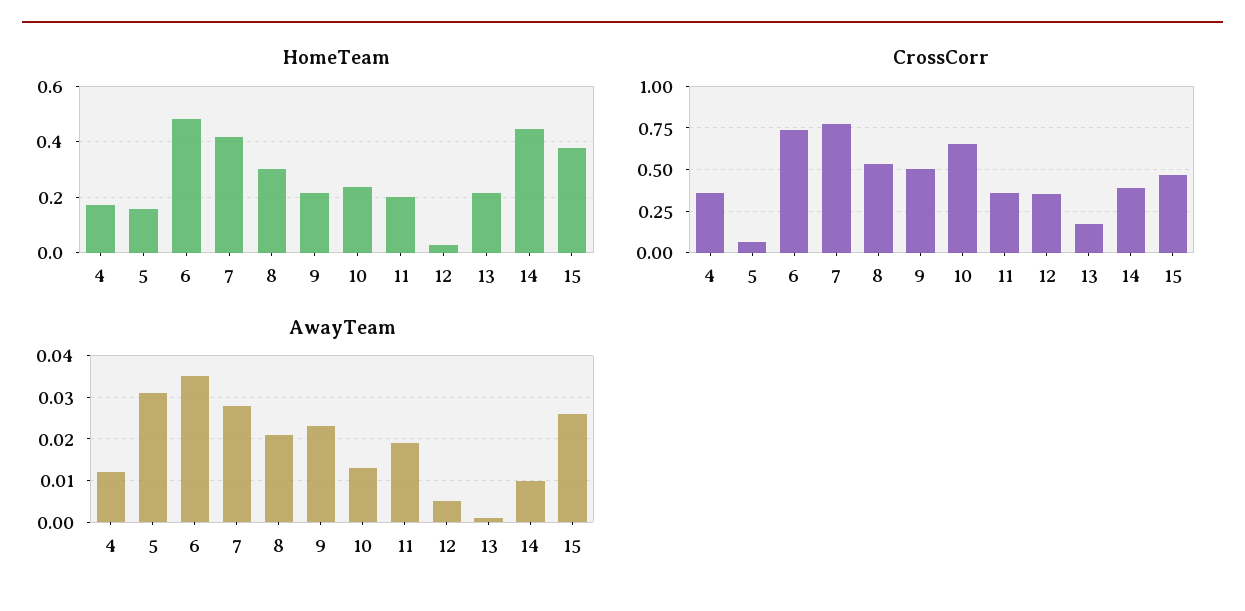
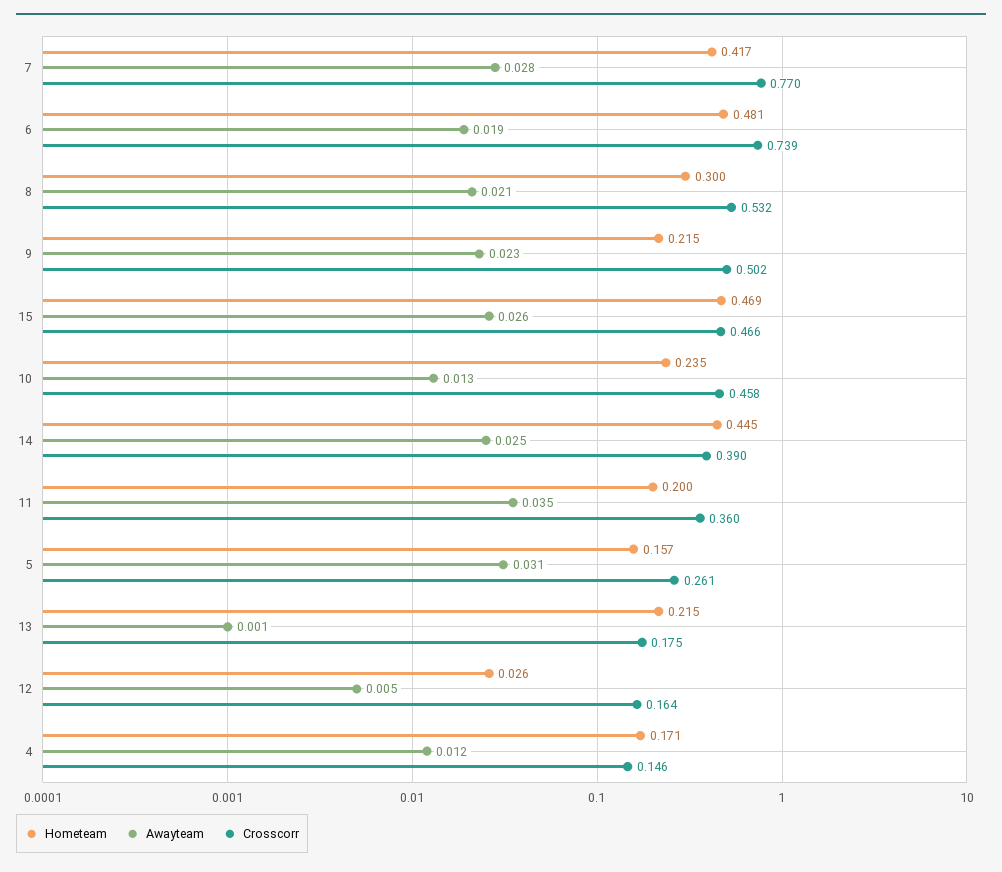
  {
    "HomeTeam": {
      "4": 0.171,
      "5": 0.157,
      "6": 0.481,
      "7": 0.417,
      "8": 0.3,
      "9": 0.215,
      "10": 0.235,
      "11": 0.2,
      "12": 0.026,
      "13": 0.215,
      "14": 0.445,
-     "15": 0.375
+     "15": 0.469
    },
    "CrossCorr": {
-     "4": 0.35,
+     "4": 0.146,
-     "5": 0.05,
+     "5": 0.261,
      "6": 0.739,
      "7": 0.77,
      "8": 0.532,
      "9": 0.502,
-     "10": 0.65,
+     "10": 0.458,
      "11": 0.36,
-     "12": 0.35,
+     "12": 0.164,
      "13": 0.175,
      "14": 0.39,
      "15": 0.466
    },
    "AwayTeam": {
      "4": 0.012,
      "5": 0.031,
-     "6": 0.035,
+     "6": 0.019,
      "7": 0.028,
      "8": 0.021,
      "9": 0.023,
      "10": 0.013,
-     "11": 0.02,
+     "11": 0.035,
      "12": 0.005,
      "13": 0.001,
-     "14": 0.01,
+     "14": 0.025,
      "15": 0.026
    }
  }

